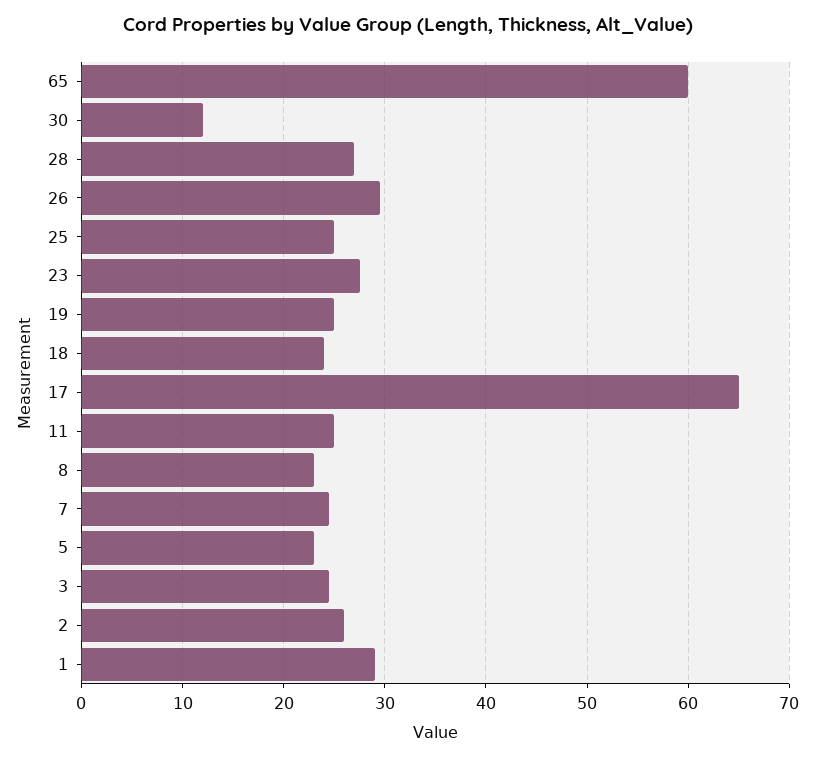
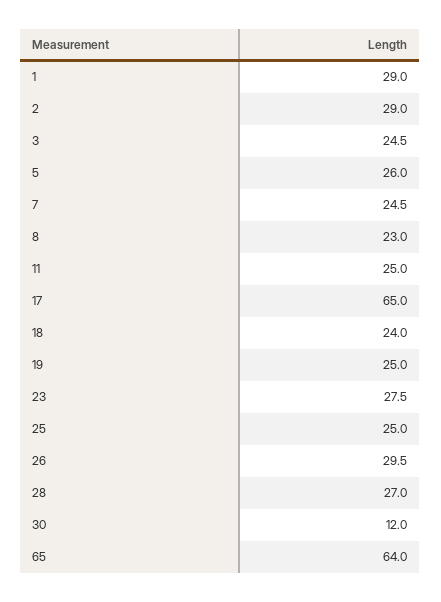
  {
-   "65": 60,
+   "65": 64,
    "30": 12,
    "28": 27,
    "26": 29.5,
    "25": 25,
    "23": 27.5,
    "19": 25,
    "18": 24,
    "17": 65,
    "11": 25,
    "8": 23,
    "7": 24.5,
-   "5": 23,
+   "5": 26,
    "3": 24.5,
-   "2": 26,
+   "2": 29,
    "1": 29
  }

